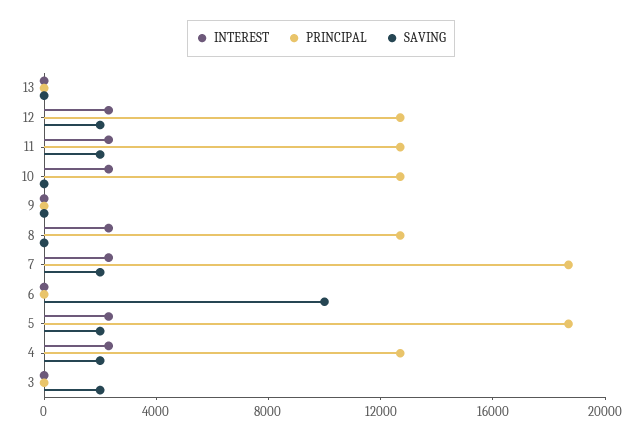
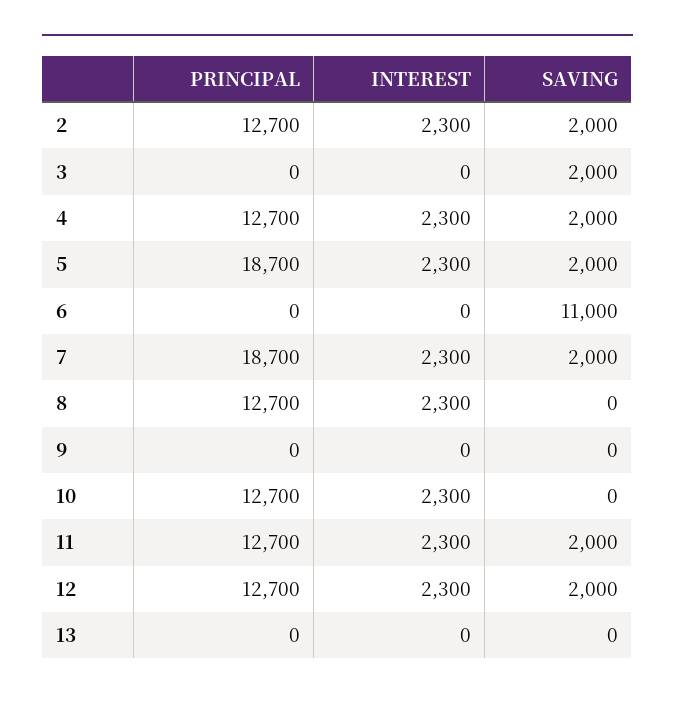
  {
    "INTEREST": {
      "13": 0,
      "12": 2300,
      "11": 2300,
      "10": 2300,
      "9": 0,
      "8": 2300,
      "7": 2300,
      "6": 0,
      "5": 2300,
      "4": 2300,
-     "3": 0
+     "3": 0,
+     "2": 2300
    },
    "PRINCIPAL": {
      "13": 0,
      "12": 12700,
      "11": 12700,
      "10": 12700,
      "9": 0,
      "8": 12700,
      "7": 18700,
      "6": 0,
      "5": 18700,
      "4": 12700,
-     "3": 0
+     "3": 0,
+     "2": 12700
    },
    "SAVING": {
      "13": 0,
      "12": 2000,
      "11": 2000,
      "10": 0,
      "9": 0,
      "8": 0,
      "7": 2000,
-     "6": 10000,
+     "6": 11000,
      "5": 2000,
      "4": 2000,
-     "3": 2000
+     "3": 2000,
+     "2": 2000
    }
  }

